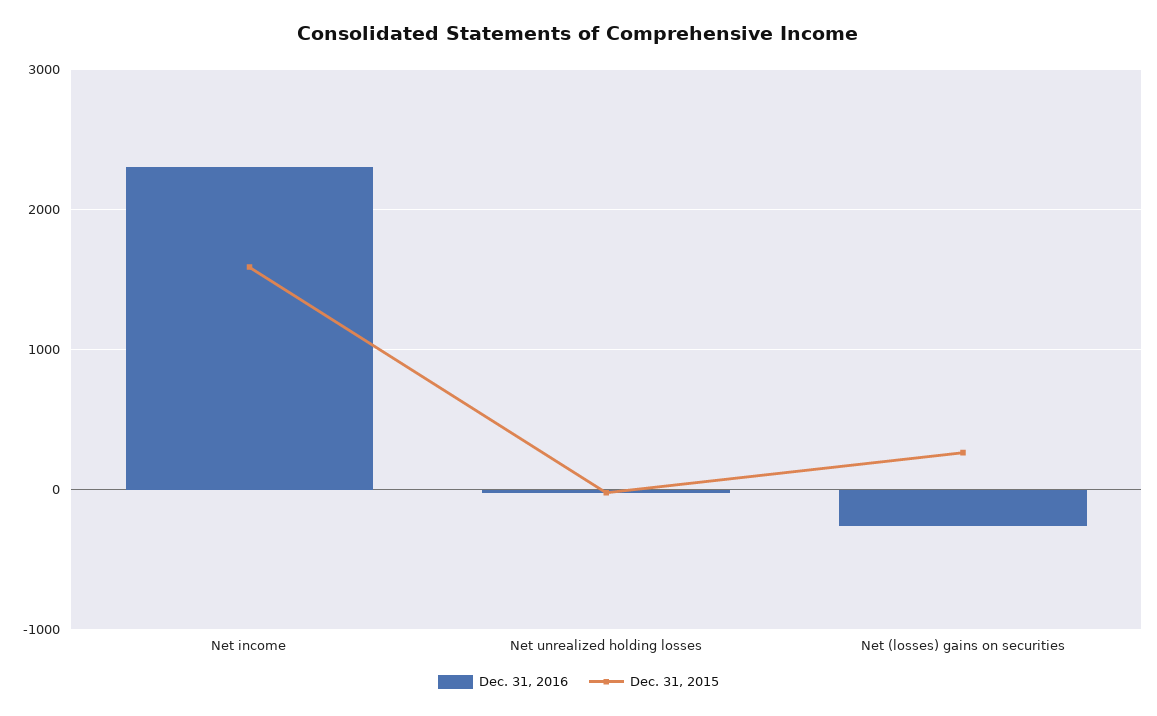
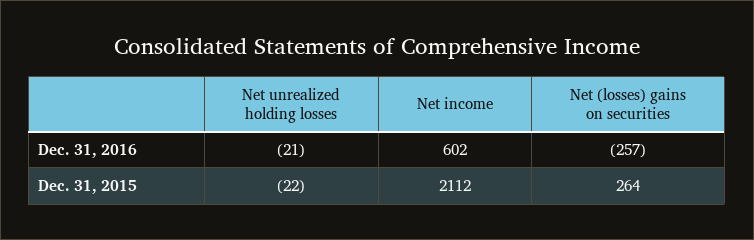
  {
    "Dec. 31, 2016": {
-     "Net income": 2300,
+     "Net income": 602,
      "Net unrealized holding losses": -21,
      "Net (losses) gains on securities": -257
    },
    "Dec. 31, 2015": {
-     "Net income": 1600,
+     "Net income": 2112,
      "Net unrealized holding losses": -22,
      "Net (losses) gains on securities": 264
    }
  }

